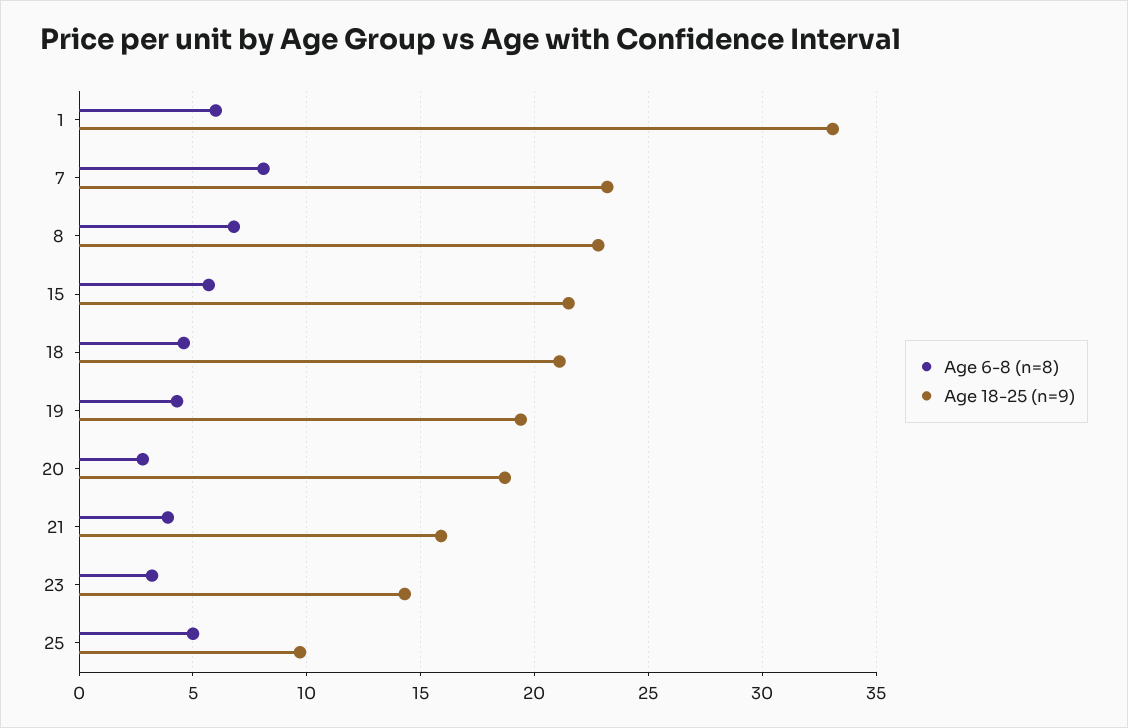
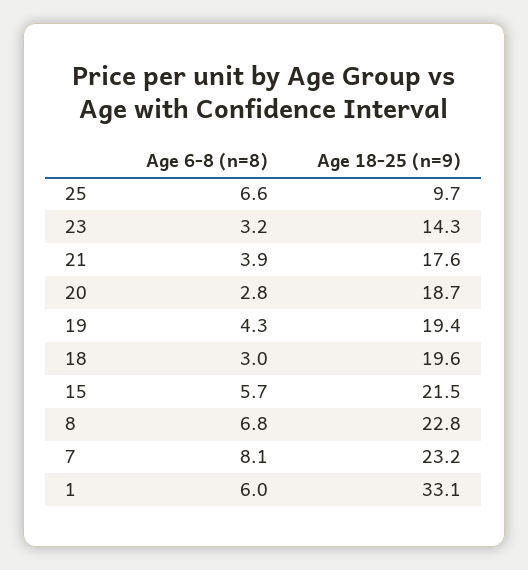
  {
    "Age 6-8 (n=8)": {
      "1": 6,
      "7": 8.1,
      "8": 6.8,
      "15": 5.7,
-     "18": 4.5,
+     "18": 3,
      "19": 4.3,
      "20": 2.8,
      "21": 3.9,
      "23": 3.2,
-     "25": 5
+     "25": 6.6
    },
    "Age 18-25 (n=9)": {
      "1": 33.1,
      "7": 23.2,
      "8": 22.8,
      "15": 21.5,
-     "18": 21,
+     "18": 19.6,
      "19": 19.4,
      "20": 18.7,
-     "21": 16,
+     "21": 17.6,
      "23": 14.3,
      "25": 9.7
    }
  }

